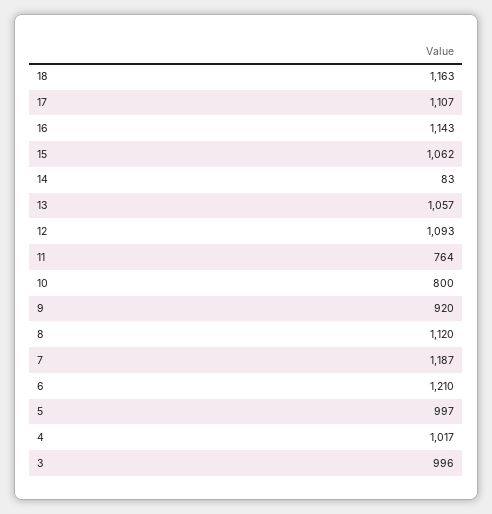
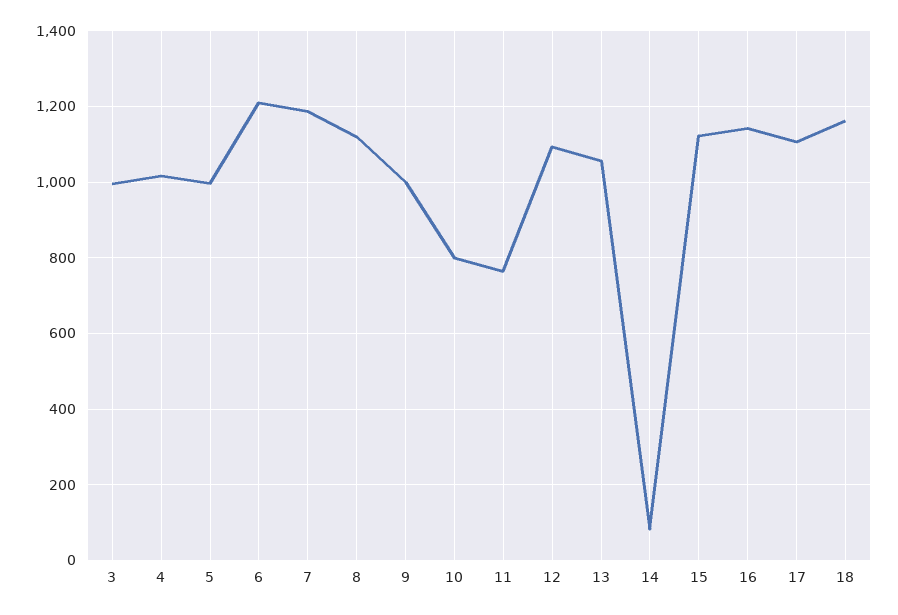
  {
    "18": 1163,
    "17": 1107,
    "16": 1143,
-   "15": 1062,
+   "15": 1120,
    "14": 83,
    "13": 1057,
    "12": 1093,
    "11": 764,
    "10": 800,
-   "9": 920,
+   "9": 1000,
    "8": 1120,
    "7": 1187,
    "6": 1210,
    "5": 997,
    "4": 1017,
    "3": 996
  }

